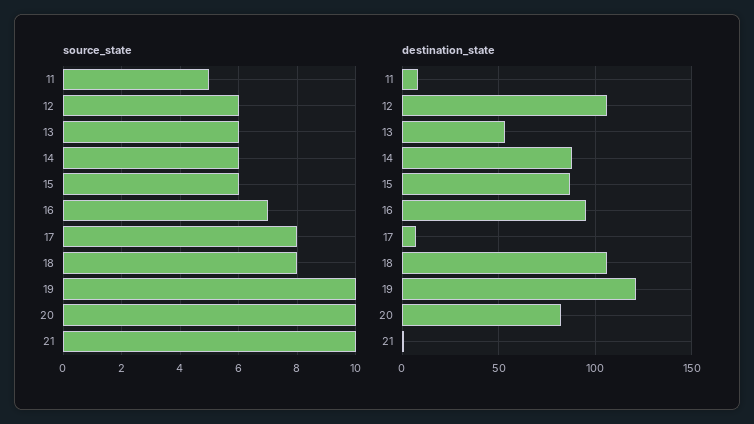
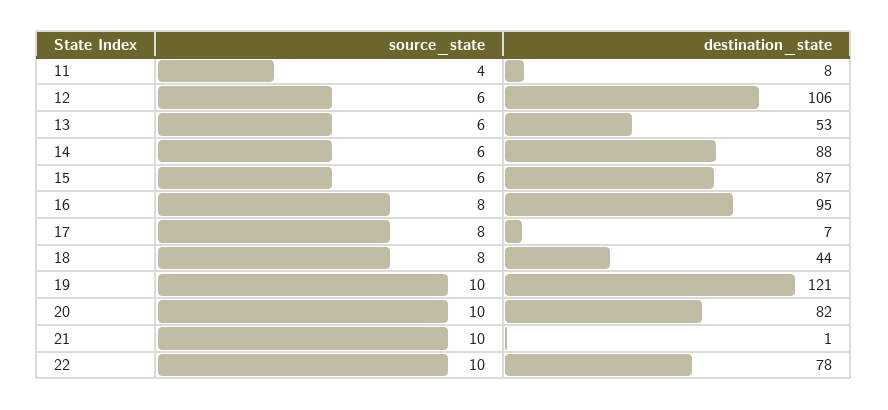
  {
    "source_state": {
-     "11": 5,
+     "11": 4,
      "12": 6,
      "13": 6,
      "14": 6,
      "15": 6,
-     "16": 7,
+     "16": 8,
      "17": 8,
      "18": 8,
      "19": 10,
      "20": 10,
-     "21": 10
+     "21": 10,
+     "22": 10
    },
    "destination_state": {
      "11": 8,
      "12": 106,
      "13": 53,
      "14": 88,
      "15": 87,
      "16": 95,
      "17": 7,
-     "18": 105,
+     "18": 44,
      "19": 121,
      "20": 82,
-     "21": 1
+     "21": 1,
+     "22": 78
    }
  }

